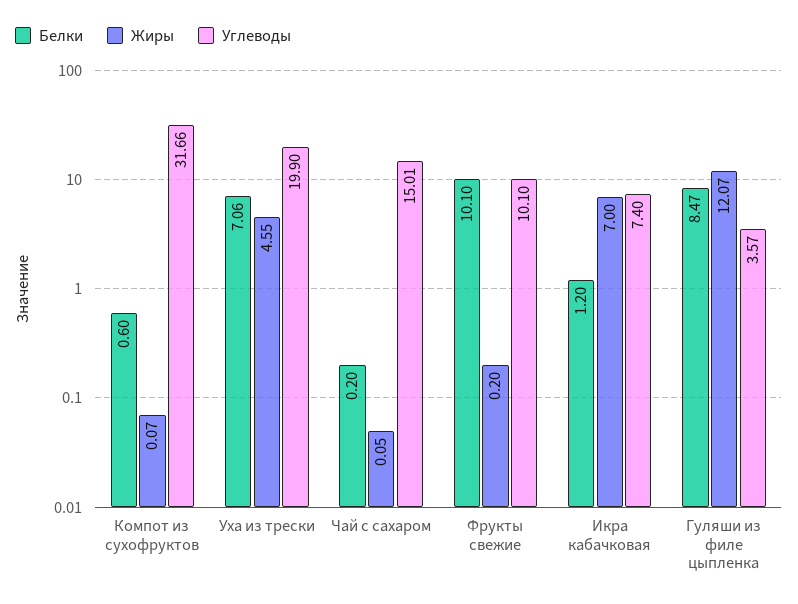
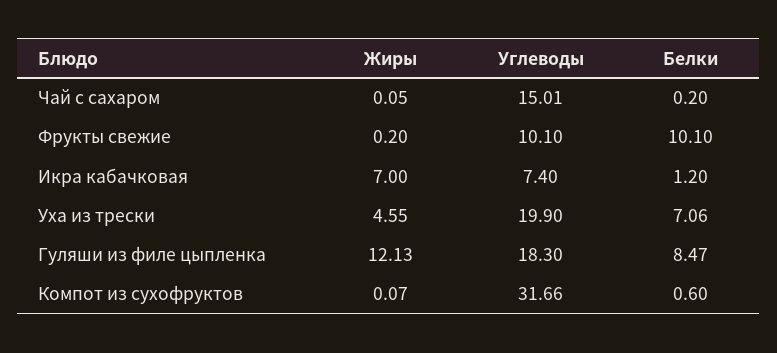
  {
    "Белки": {
      "Компот из сухофруктов": 0.6,
      "Уха из трески": 7.06,
      "Чай с сахаром": 0.2,
      "Фрукты свежие": 10.1,
      "Икра кабачковая": 1.2,
      "Гуляши из филе цыпленка": 8.47
    },
    "Жиры": {
      "Компот из сухофруктов": 0.07,
      "Уха из трески": 4.55,
      "Чай с сахаром": 0.05,
      "Фрукты свежие": 0.2,
      "Икра кабачковая": 7,
-     "Гуляши из филе цыпленка": 12.07
+     "Гуляши из филе цыпленка": 12.13
    },
    "Углеводы": {
      "Компот из сухофруктов": 31.66,
      "Уха из трески": 19.9,
      "Чай с сахаром": 15.01,
      "Фрукты свежие": 10.1,
      "Икра кабачковая": 7.4,
-     "Гуляши из филе цыпленка": 3.57
+     "Гуляши из филе цыпленка": 18.3
    }
  }

